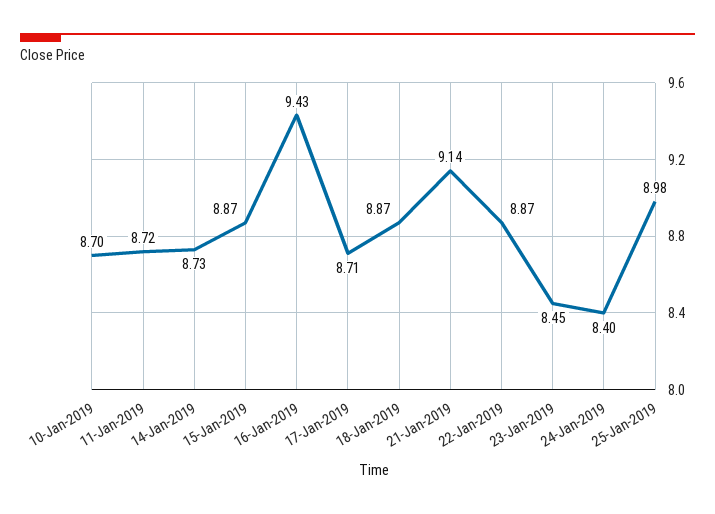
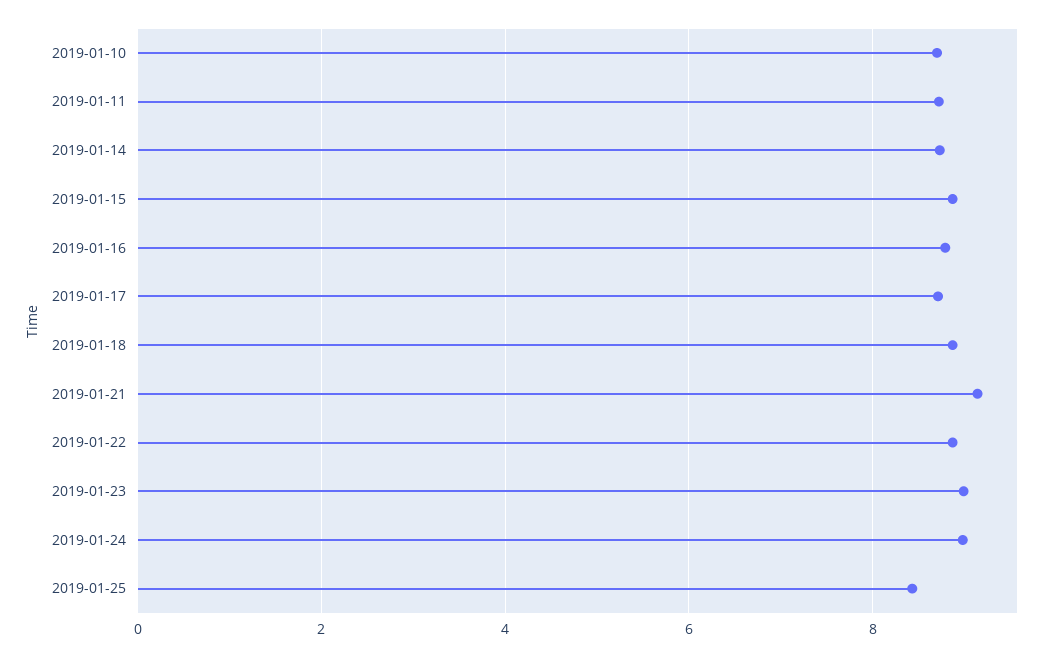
  {
    "10-Jan-2019": 8.7,
    "11-Jan-2019": 8.72,
    "14-Jan-2019": 8.73,
    "15-Jan-2019": 8.87,
-   "16-Jan-2019": 9.43,
+   "16-Jan-2019": 8.8,
    "17-Jan-2019": 8.71,
    "18-Jan-2019": 8.87,
    "21-Jan-2019": 9.14,
    "22-Jan-2019": 8.87,
-   "23-Jan-2019": 8.45,
+   "23-Jan-2019": 9,
-   "24-Jan-2019": 8.4,
+   "24-Jan-2019": 9,
-   "25-Jan-2019": 8.98
+   "25-Jan-2019": 8.4
  }

